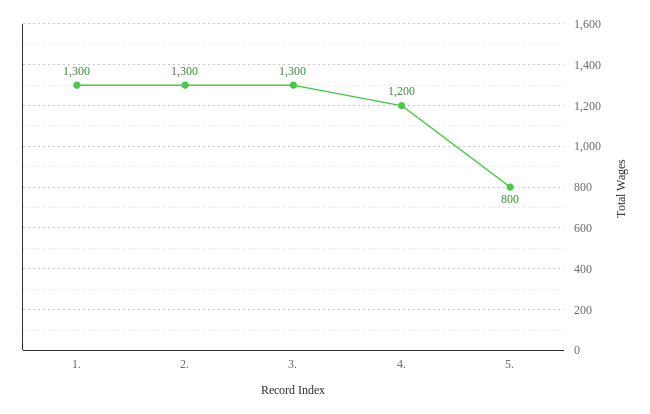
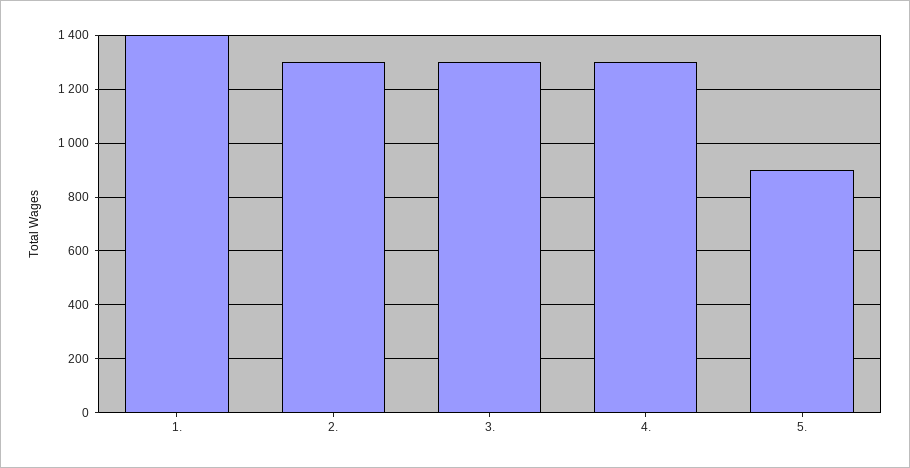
  {
-   "1.": 1300,
+   "1.": 1400,
    "2.": 1300,
    "3.": 1300,
-   "4.": 1200,
+   "4.": 1300,
-   "5.": 800
+   "5.": 900
  }

